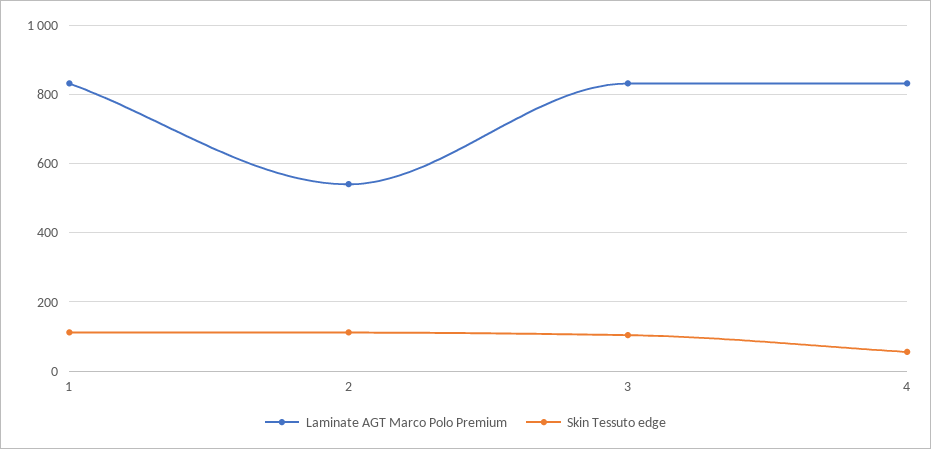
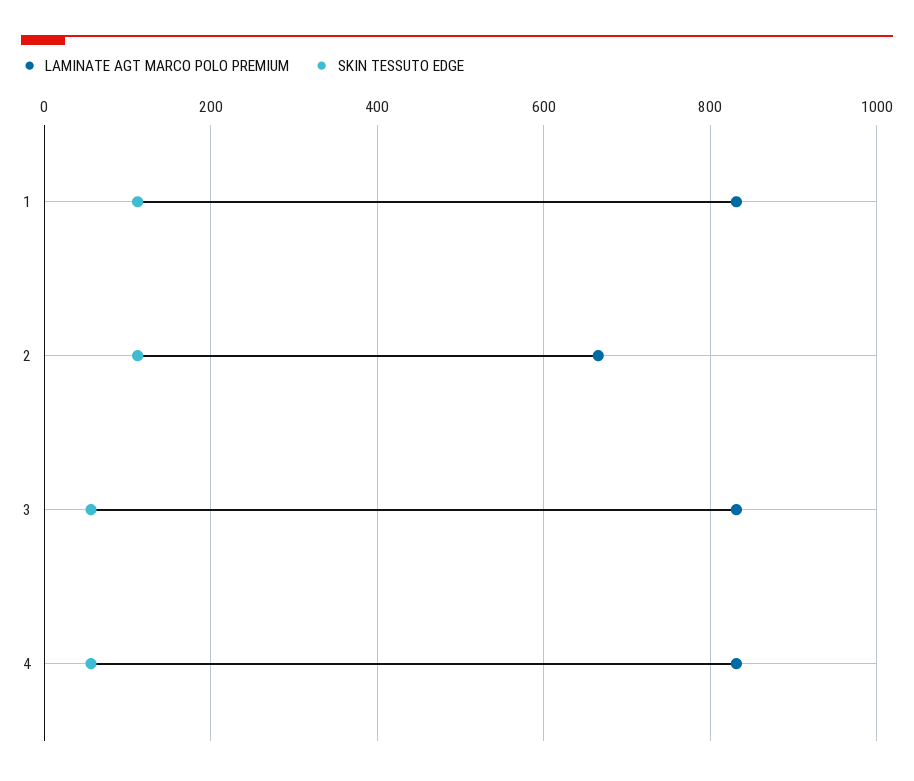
  {
    "Laminate AGT Marco Polo Premium": {
      "1": 840,
-     "2": 540,
+     "2": 660,
      "3": 840,
      "4": 840
    },
    "Skin Tessuto edge": {
      "1": 120,
      "2": 120,
-     "3": 100,
+     "3": 60,
      "4": 60
    }
  }

